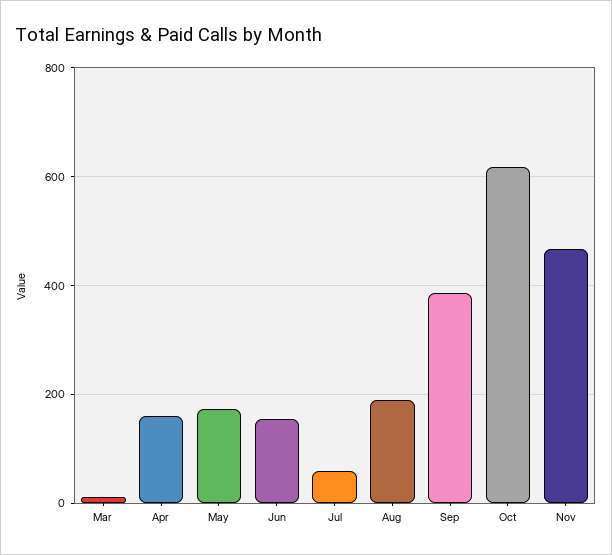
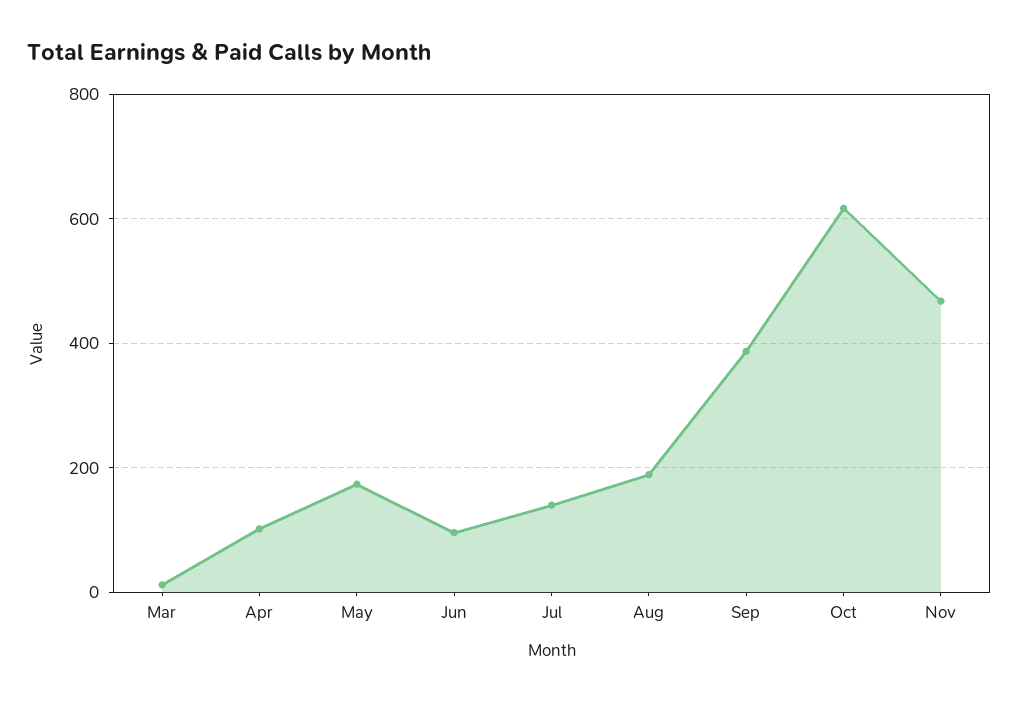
  {
    "Mar": 20,
-   "Apr": 160,
+   "Apr": 100,
    "May": 180,
-   "Jun": 160,
+   "Jun": 100,
-   "Jul": 60,
+   "Jul": 140,
    "Aug": 180,
    "Sep": 380,
    "Oct": 620,
    "Nov": 460
  }

